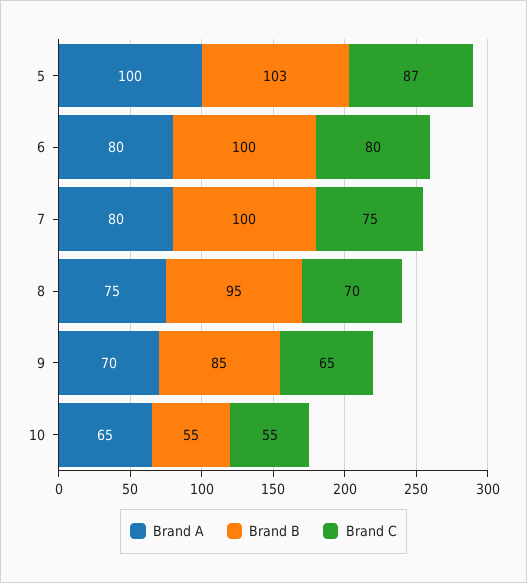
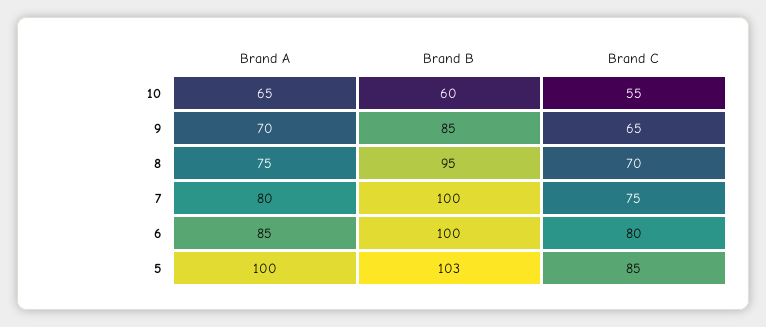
  {
    "Brand A": {
      "5": 100,
-     "6": 80,
+     "6": 85,
      "7": 80,
      "8": 75,
      "9": 70,
      "10": 65
    },
    "Brand B": {
      "5": 103,
      "6": 100,
      "7": 100,
      "8": 95,
      "9": 85,
-     "10": 55
+     "10": 60
    },
    "Brand C": {
-     "5": 87,
+     "5": 85,
      "6": 80,
      "7": 75,
      "8": 70,
      "9": 65,
      "10": 55
    }
  }

